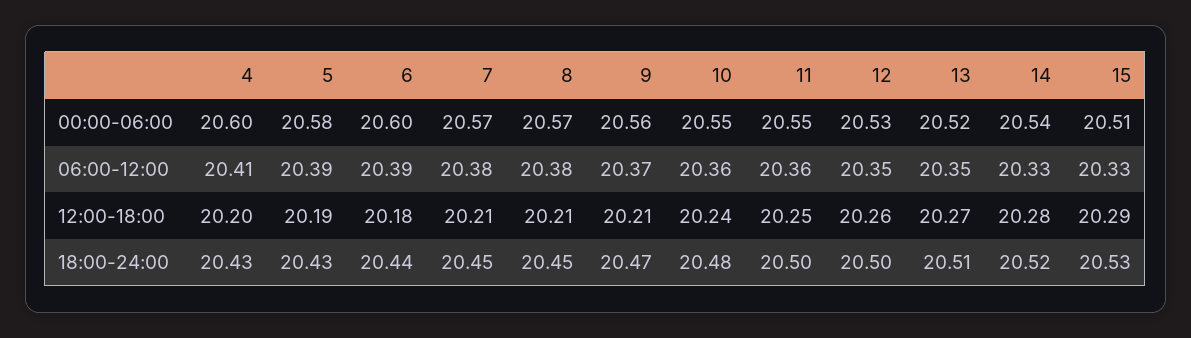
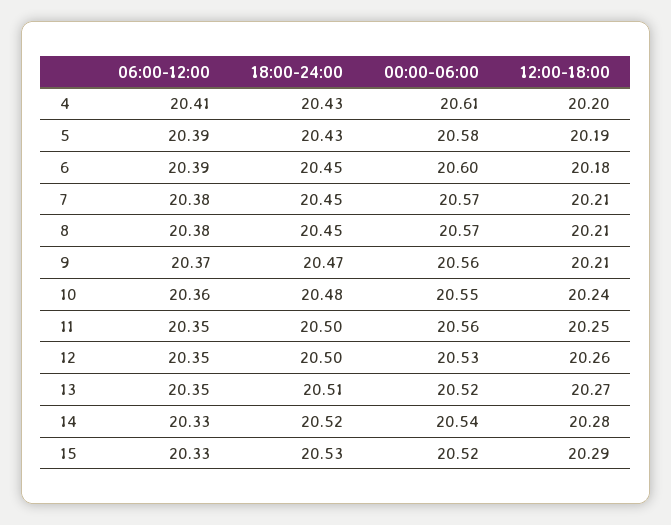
  {
    "4": {
-     "00:00-06:00": 20.6,
+     "00:00-06:00": 20.61,
      "06:00-12:00": 20.41,
      "12:00-18:00": 20.2,
      "18:00-24:00": 20.43
    },
    "5": {
      "00:00-06:00": 20.58,
      "06:00-12:00": 20.39,
      "12:00-18:00": 20.19,
      "18:00-24:00": 20.43
    },
    "6": {
      "00:00-06:00": 20.6,
      "06:00-12:00": 20.39,
      "12:00-18:00": 20.18,
-     "18:00-24:00": 20.44
+     "18:00-24:00": 20.45
    },
    "7": {
      "00:00-06:00": 20.57,
      "06:00-12:00": 20.38,
      "12:00-18:00": 20.21,
      "18:00-24:00": 20.45
    },
    "8": {
      "00:00-06:00": 20.57,
      "06:00-12:00": 20.38,
      "12:00-18:00": 20.21,
      "18:00-24:00": 20.45
    },
    "9": {
      "00:00-06:00": 20.56,
      "06:00-12:00": 20.37,
      "12:00-18:00": 20.21,
      "18:00-24:00": 20.47
    },
    "10": {
      "00:00-06:00": 20.55,
      "06:00-12:00": 20.36,
      "12:00-18:00": 20.24,
      "18:00-24:00": 20.48
    },
    "11": {
-     "00:00-06:00": 20.55,
+     "00:00-06:00": 20.56,
-     "06:00-12:00": 20.36,
+     "06:00-12:00": 20.35,
      "12:00-18:00": 20.25,
      "18:00-24:00": 20.5
    },
    "12": {
      "00:00-06:00": 20.53,
      "06:00-12:00": 20.35,
      "12:00-18:00": 20.26,
      "18:00-24:00": 20.5
    },
    "13": {
      "00:00-06:00": 20.52,
      "06:00-12:00": 20.35,
      "12:00-18:00": 20.27,
      "18:00-24:00": 20.51
    },
    "14": {
      "00:00-06:00": 20.54,
      "06:00-12:00": 20.33,
      "12:00-18:00": 20.28,
      "18:00-24:00": 20.52
    },
    "15": {
-     "00:00-06:00": 20.51,
+     "00:00-06:00": 20.52,
      "06:00-12:00": 20.33,
      "12:00-18:00": 20.29,
      "18:00-24:00": 20.53
    }
  }

